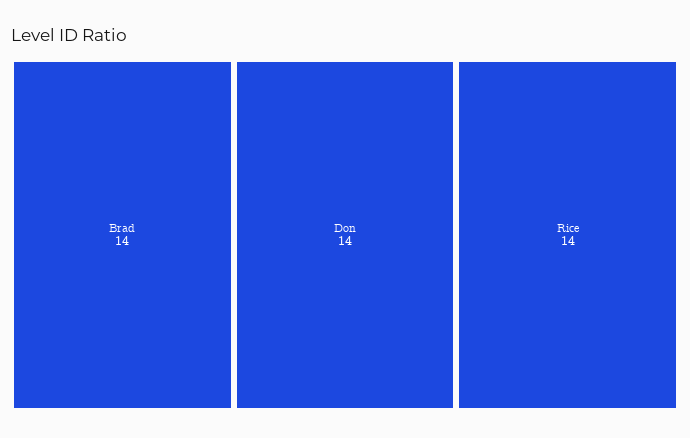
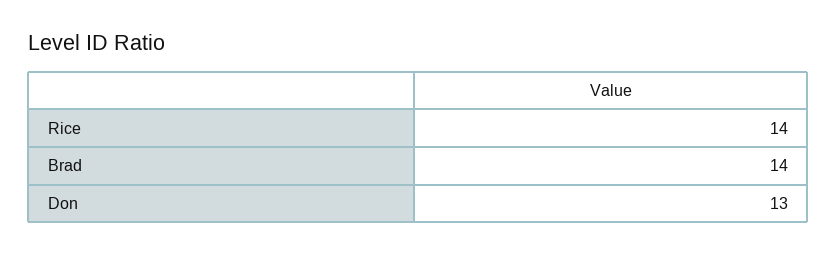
  {
    "Brad": 14,
-   "Don": 14,
+   "Don": 13,
    "Rice": 14
  }

